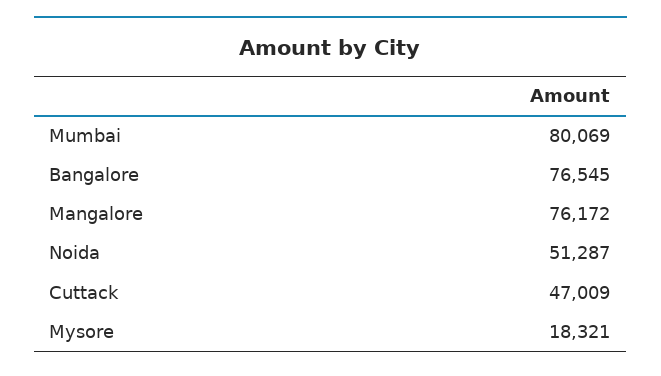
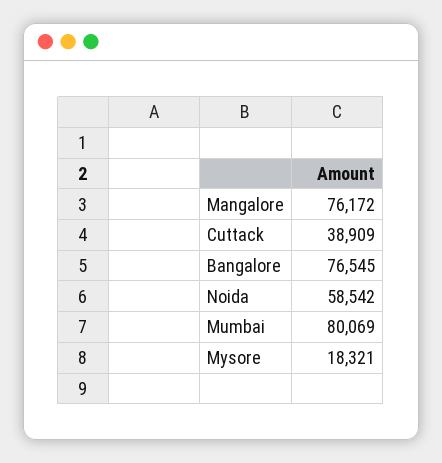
  {
    "Mumbai": 80069,
    "Bangalore": 76545,
    "Mangalore": 76172,
-   "Noida": 51287,
+   "Noida": 58542,
-   "Cuttack": 47009,
+   "Cuttack": 38909,
    "Mysore": 18321
  }

